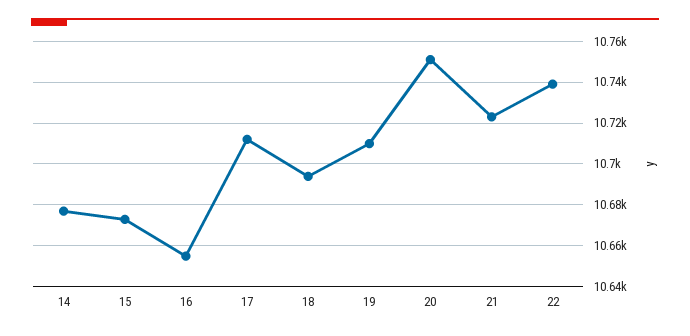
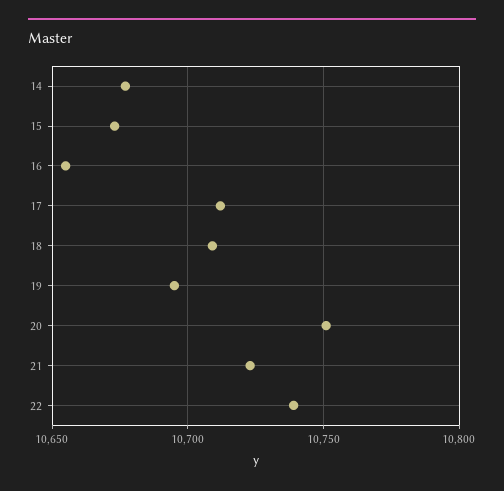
  {
    "14": 10675,
    "15": 10675,
    "16": 10655,
    "17": 10710,
-   "18": 10695,
+   "18": 10710,
-   "19": 10710,
+   "19": 10695,
    "20": 10750,
    "21": 10725,
    "22": 10740
  }

